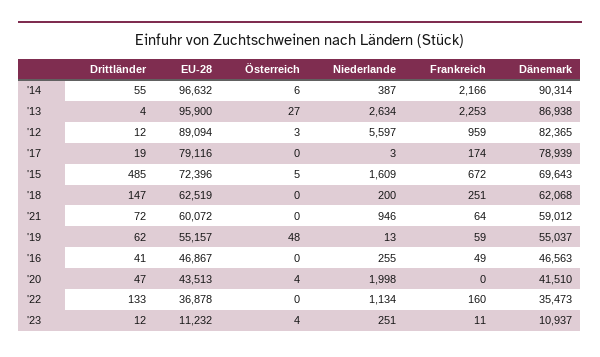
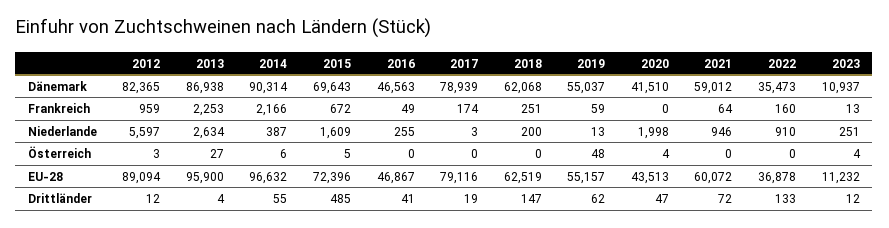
  {
    "Drittländer": {
      "'14": 55,
      "'13": 4,
      "'12": 12,
      "'17": 19,
      "'15": 485,
      "'18": 147,
      "'21": 72,
      "'19": 62,
      "'16": 41,
      "'20": 47,
      "'22": 133,
      "'23": 12
    },
    "EU-28": {
      "'14": 96632,
      "'13": 95900,
      "'12": 89094,
      "'17": 79116,
      "'15": 72396,
      "'18": 62519,
      "'21": 60072,
      "'19": 55157,
      "'16": 46867,
      "'20": 43513,
      "'22": 36878,
      "'23": 11232
    },
    "Österreich": {
      "'14": 6,
      "'13": 27,
      "'12": 3,
      "'17": 0,
      "'15": 5,
      "'18": 0,
      "'21": 0,
      "'19": 48,
      "'16": 0,
      "'20": 4,
      "'22": 0,
      "'23": 4
    },
    "Niederlande": {
      "'14": 387,
      "'13": 2634,
      "'12": 5597,
      "'17": 3,
      "'15": 1609,
      "'18": 200,
      "'21": 946,
      "'19": 13,
      "'16": 255,
      "'20": 1998,
-     "'22": 1134,
+     "'22": 910,
      "'23": 251
    },
    "Frankreich": {
      "'14": 2166,
      "'13": 2253,
      "'12": 959,
      "'17": 174,
      "'15": 672,
      "'18": 251,
      "'21": 64,
      "'19": 59,
      "'16": 49,
      "'20": 0,
      "'22": 160,
-     "'23": 11
+     "'23": 13
    },
    "Dänemark": {
      "'14": 90314,
      "'13": 86938,
      "'12": 82365,
      "'17": 78939,
      "'15": 69643,
      "'18": 62068,
      "'21": 59012,
      "'19": 55037,
      "'16": 46563,
      "'20": 41510,
      "'22": 35473,
      "'23": 10937
    }
  }

